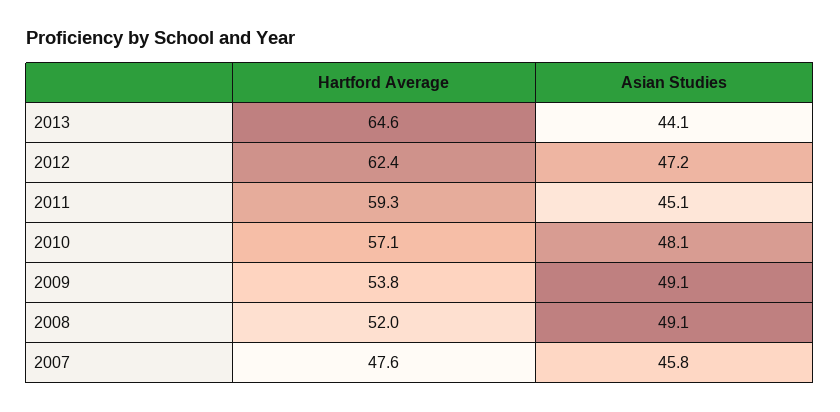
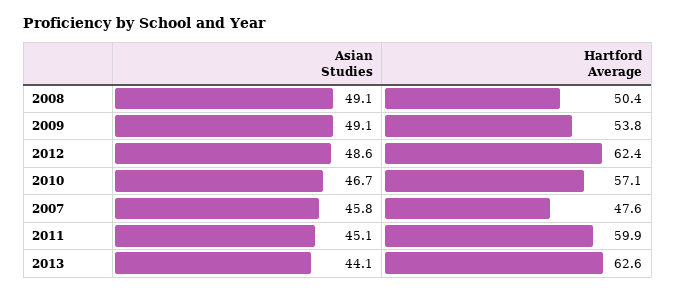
  {
    "Hartford Average": {
-     "2013": 64.6,
+     "2013": 62.6,
      "2012": 62.4,
-     "2011": 59.3,
+     "2011": 59.9,
      "2010": 57.1,
      "2009": 53.8,
-     "2008": 52,
+     "2008": 50.4,
      "2007": 47.6
    },
    "Asian Studies": {
      "2013": 44.1,
-     "2012": 47.2,
+     "2012": 48.6,
      "2011": 45.1,
-     "2010": 48.1,
+     "2010": 46.7,
      "2009": 49.1,
      "2008": 49.1,
      "2007": 45.8
    }
  }

